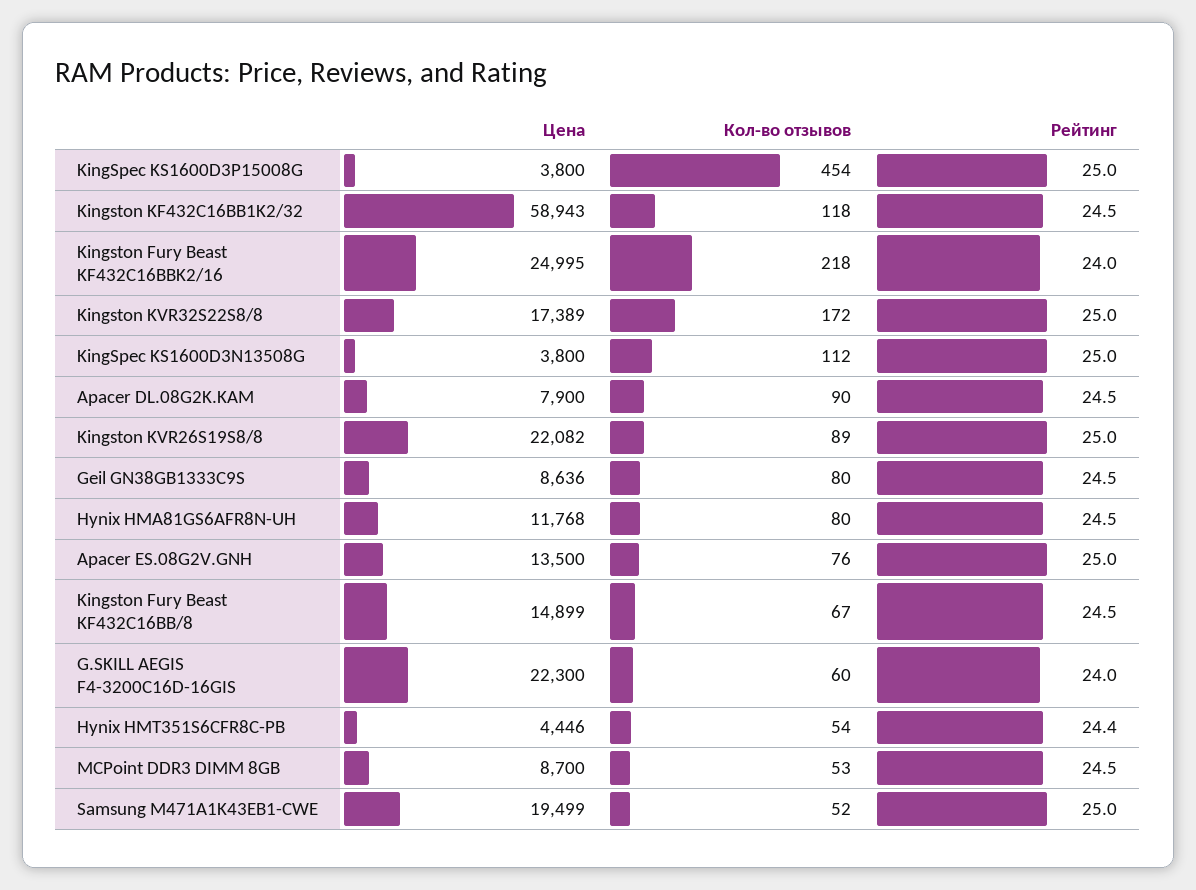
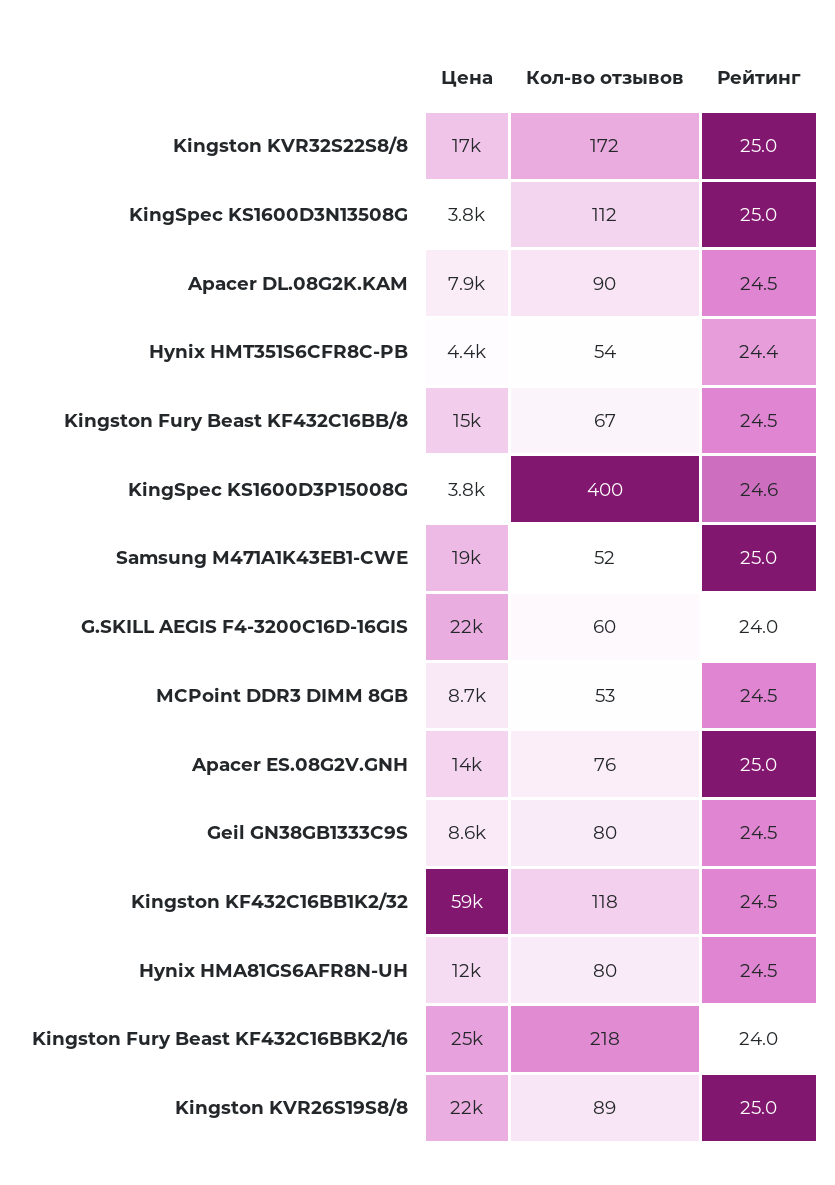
  {
    "Цена": {
      "KingSpec KS1600D3P15008G": 3800,
      "Kingston KF432C16BB1K2/32": 58943,
      "Kingston Fury Beast KF432C16BBK2/16": 24995,
      "Kingston KVR32S22S8/8": 17389,
      "KingSpec KS1600D3N13508G": 3800,
      "Apacer DL.08G2K.KAM": 7900,
      "Kingston KVR26S19S8/8": 22082,
      "Geil GN38GB1333C9S": 8636,
      "Hynix HMA81GS6AFR8N-UH": 11768,
      "Apacer ES.08G2V.GNH": 13500,
      "Kingston Fury Beast KF432C16BB/8": 14899,
      "G.SKILL AEGIS F4-3200C16D-16GIS": 22300,
      "Hynix HMT351S6CFR8C-PB": 4446,
      "MCPoint DDR3 DIMM 8GB": 8700,
      "Samsung M471A1K43EB1-CWE": 19499
    },
    "Кол-во отзывов": {
-     "KingSpec KS1600D3P15008G": 454,
+     "KingSpec KS1600D3P15008G": 400,
      "Kingston KF432C16BB1K2/32": 118,
      "Kingston Fury Beast KF432C16BBK2/16": 218,
      "Kingston KVR32S22S8/8": 172,
      "KingSpec KS1600D3N13508G": 112,
      "Apacer DL.08G2K.KAM": 90,
      "Kingston KVR26S19S8/8": 89,
      "Geil GN38GB1333C9S": 80,
      "Hynix HMA81GS6AFR8N-UH": 80,
      "Apacer ES.08G2V.GNH": 76,
      "Kingston Fury Beast KF432C16BB/8": 67,
      "G.SKILL AEGIS F4-3200C16D-16GIS": 60,
      "Hynix HMT351S6CFR8C-PB": 54,
      "MCPoint DDR3 DIMM 8GB": 53,
      "Samsung M471A1K43EB1-CWE": 52
    },
    "Рейтинг": {
-     "KingSpec KS1600D3P15008G": 25,
+     "KingSpec KS1600D3P15008G": 24.6,
      "Kingston KF432C16BB1K2/32": 24.5,
      "Kingston Fury Beast KF432C16BBK2/16": 24,
      "Kingston KVR32S22S8/8": 25,
      "KingSpec KS1600D3N13508G": 25,
      "Apacer DL.08G2K.KAM": 24.5,
      "Kingston KVR26S19S8/8": 25,
      "Geil GN38GB1333C9S": 24.5,
      "Hynix HMA81GS6AFR8N-UH": 24.5,
      "Apacer ES.08G2V.GNH": 25,
      "Kingston Fury Beast KF432C16BB/8": 24.5,
      "G.SKILL AEGIS F4-3200C16D-16GIS": 24,
      "Hynix HMT351S6CFR8C-PB": 24.4,
      "MCPoint DDR3 DIMM 8GB": 24.5,
      "Samsung M471A1K43EB1-CWE": 25
    }
  }

